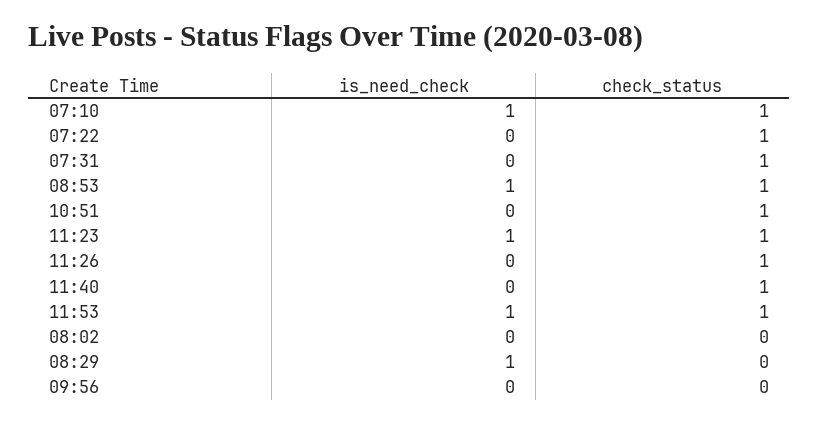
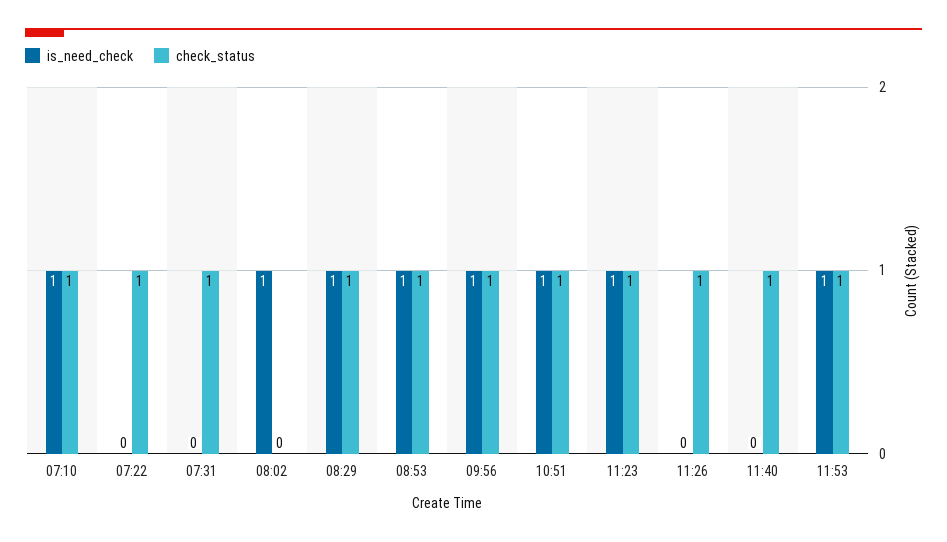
  {
    "is_need_check": {
      "07:10": 1,
      "07:22": 0,
      "07:31": 0,
      "08:53": 1,
-     "10:51": 0,
+     "10:51": 1,
      "11:23": 1,
      "11:26": 0,
      "11:40": 0,
      "11:53": 1,
-     "08:02": 0,
+     "08:02": 1,
      "08:29": 1,
-     "09:56": 0
+     "09:56": 1
    },
    "check_status": {
      "07:10": 1,
      "07:22": 1,
      "07:31": 1,
      "08:53": 1,
      "10:51": 1,
      "11:23": 1,
      "11:26": 1,
      "11:40": 1,
      "11:53": 1,
      "08:02": 0,
-     "08:29": 0,
+     "08:29": 1,
-     "09:56": 0
+     "09:56": 1
    }
  }

